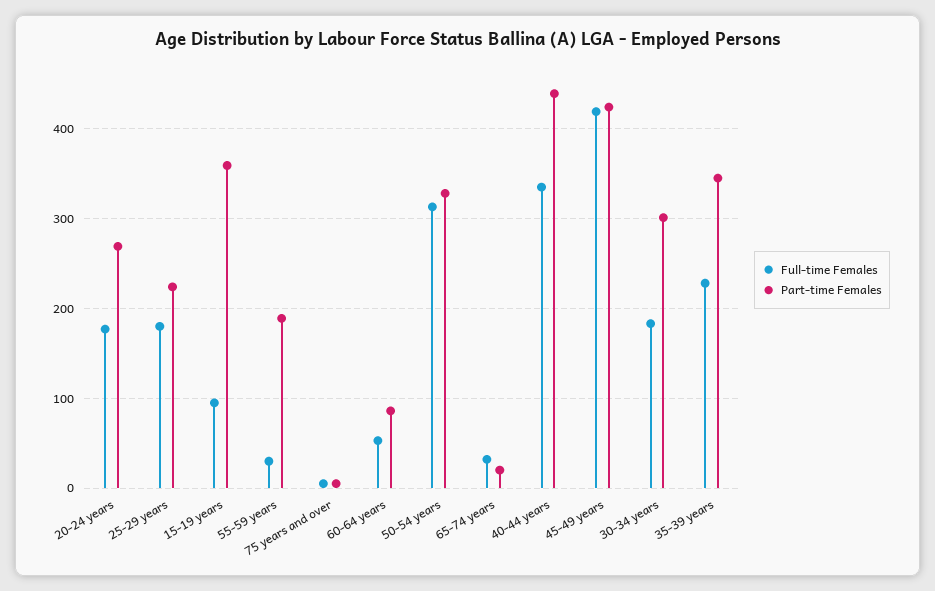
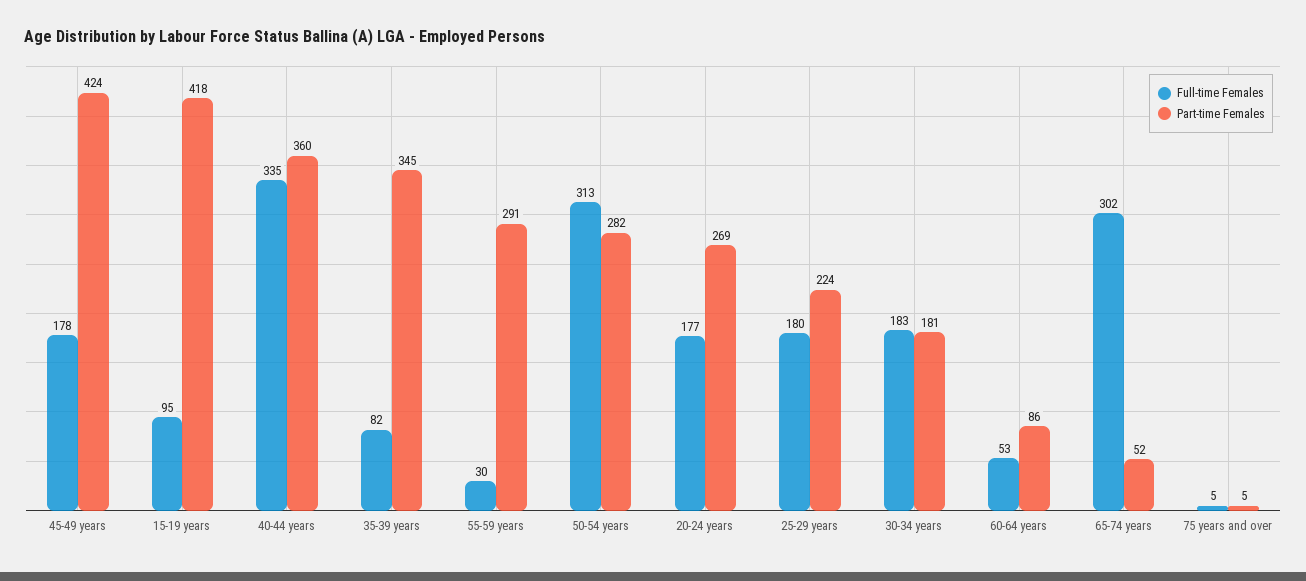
  {
    "Full-time Females": {
      "20-24 years": 177,
      "25-29 years": 180,
      "15-19 years": 95,
      "55-59 years": 30,
      "75 years and over": 5,
      "60-64 years": 53,
      "50-54 years": 313,
-     "65-74 years": 30,
+     "65-74 years": 302,
      "40-44 years": 335,
-     "45-49 years": 420,
+     "45-49 years": 178,
      "30-34 years": 183,
-     "35-39 years": 230
+     "35-39 years": 82
    },
    "Part-time Females": {
      "20-24 years": 269,
      "25-29 years": 224,
-     "15-19 years": 360,
+     "15-19 years": 418,
-     "55-59 years": 190,
+     "55-59 years": 291,
      "75 years and over": 5,
      "60-64 years": 86,
-     "50-54 years": 330,
+     "50-54 years": 282,
-     "65-74 years": 20,
+     "65-74 years": 52,
-     "40-44 years": 440,
+     "40-44 years": 360,
      "45-49 years": 424,
-     "30-34 years": 300,
+     "30-34 years": 181,
      "35-39 years": 345
    }
  }

